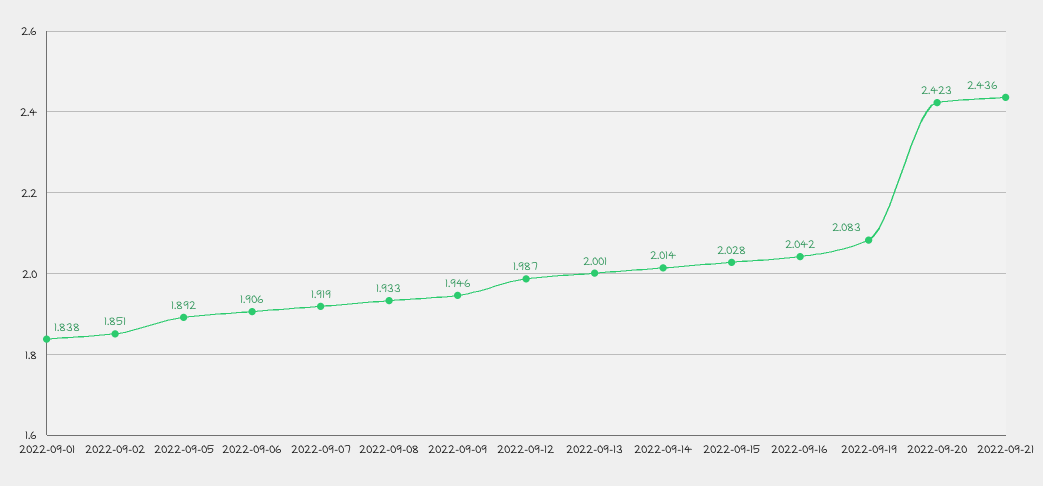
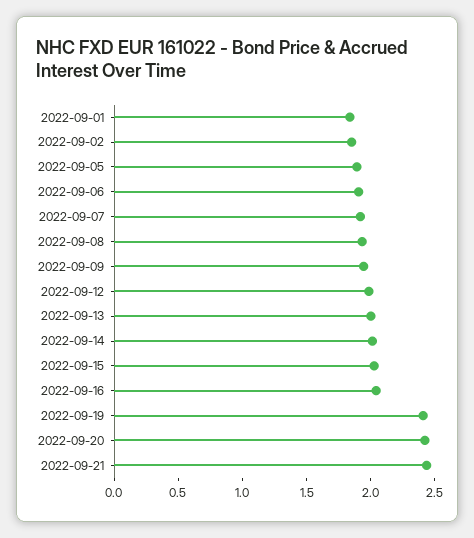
  {
    "2022-09-01": 1.838,
    "2022-09-02": 1.851,
    "2022-09-05": 1.892,
    "2022-09-06": 1.906,
    "2022-09-07": 1.919,
    "2022-09-08": 1.933,
    "2022-09-09": 1.946,
    "2022-09-12": 1.987,
    "2022-09-13": 2.001,
    "2022-09-14": 2.014,
    "2022-09-15": 2.028,
    "2022-09-16": 2.042,
-   "2022-09-19": 2.083,
+   "2022-09-19": 2.4,
    "2022-09-20": 2.423,
    "2022-09-21": 2.436
  }

